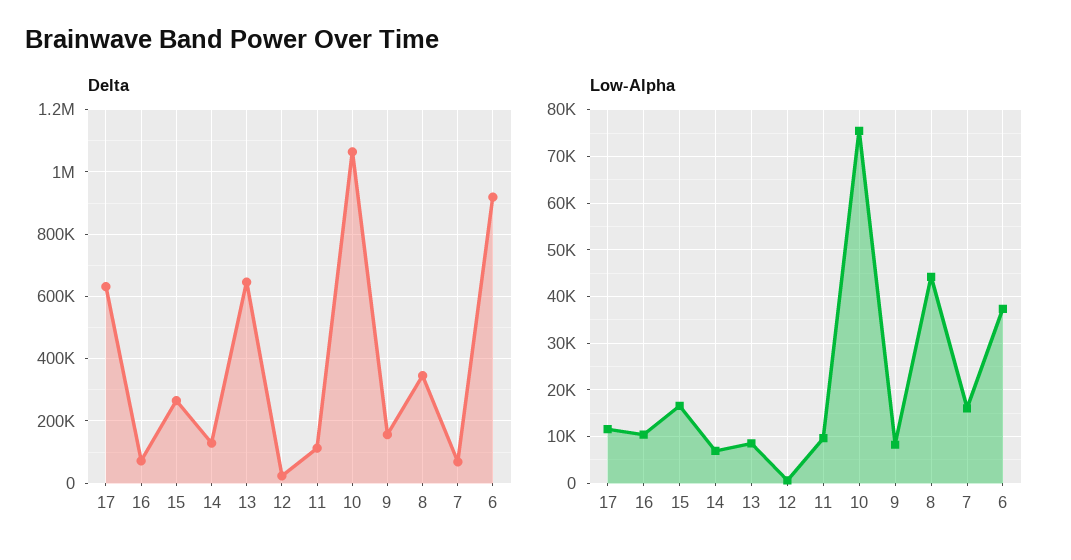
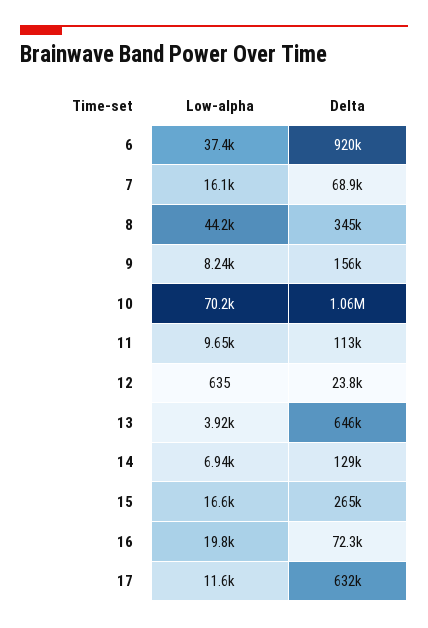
  {
    "Delta": {
      "17": 632000,
      "16": 72300,
      "15": 265000,
      "14": 129000,
      "13": 646000,
      "12": 23800,
      "11": 113000,
      "10": 1060000,
      "9": 156000,
      "8": 345000,
      "7": 68900,
      "6": 920000
    },
    "Low-Alpha": {
      "17": 11600,
-     "16": 10000,
+     "16": 19800,
      "15": 16600,
      "14": 6940,
-     "13": 8000,
+     "13": 3920,
      "12": 635,
      "11": 9650,
-     "10": 76000,
+     "10": 70200,
      "9": 8240,
      "8": 44200,
      "7": 16100,
      "6": 37400
    }
  }

